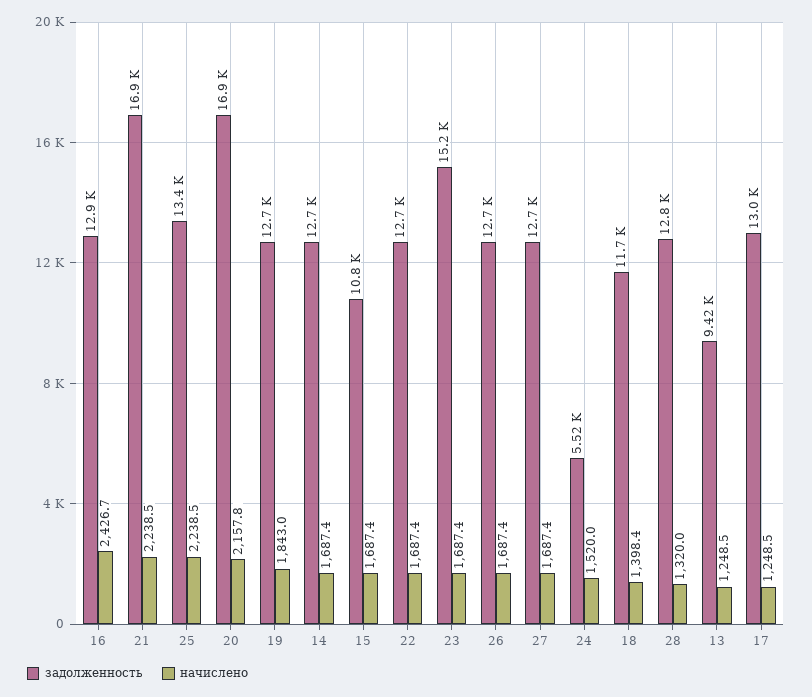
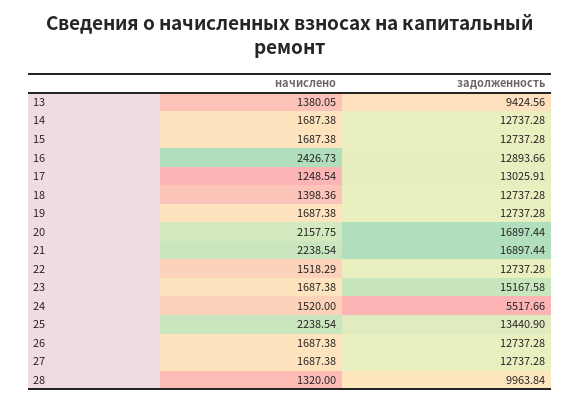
  {
    "задолженность": {
      "16": 12893.66,
      "21": 16897.44,
      "25": 13440.9,
      "20": 16897.44,
      "19": 12737.28,
      "14": 12737.28,
-     "15": 10800,
+     "15": 12737.28,
      "22": 12737.28,
      "23": 15167.58,
      "26": 12737.28,
      "27": 12737.28,
      "24": 5517.66,
-     "18": 11700,
+     "18": 12737.28,
-     "28": 12800,
+     "28": 9963.84,
      "13": 9424.56,
      "17": 13025.91
    },
    "начислено": {
      "16": 2426.73,
      "21": 2238.54,
      "25": 2238.54,
      "20": 2157.75,
-     "19": 1843,
+     "19": 1687.38,
      "14": 1687.38,
      "15": 1687.38,
-     "22": 1687.4,
+     "22": 1518.29,
      "23": 1687.38,
      "26": 1687.38,
      "27": 1687.38,
      "24": 1520,
      "18": 1398.36,
      "28": 1320,
-     "13": 1248.5,
+     "13": 1380.05,
      "17": 1248.54
    }
  }

